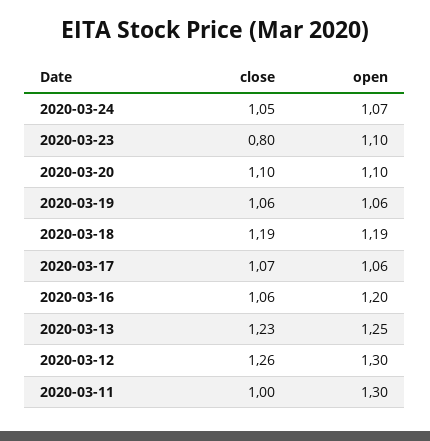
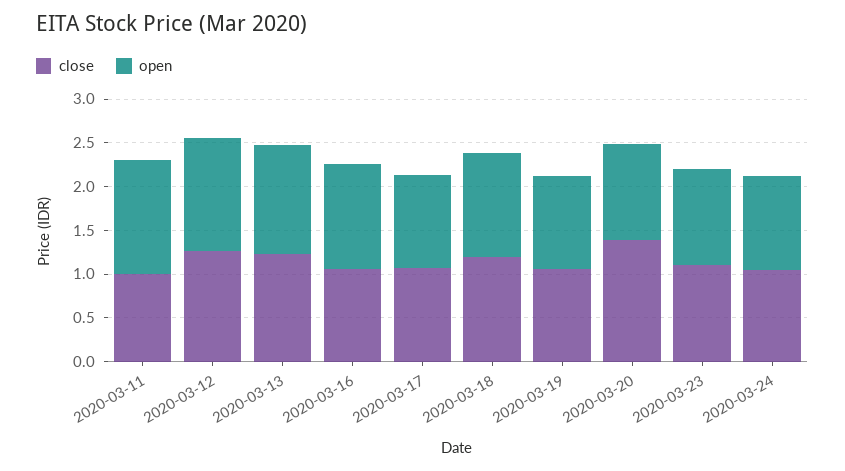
  {
    "close": {
      "2020-03-24": 1.05,
-     "2020-03-23": 0.8,
+     "2020-03-23": 1.1,
-     "2020-03-20": 1.1,
+     "2020-03-20": 1.4,
      "2020-03-19": 1.06,
      "2020-03-18": 1.19,
      "2020-03-17": 1.07,
      "2020-03-16": 1.06,
      "2020-03-13": 1.23,
      "2020-03-12": 1.26,
      "2020-03-11": 1
    },
    "open": {
      "2020-03-24": 1.07,
      "2020-03-23": 1.1,
      "2020-03-20": 1.1,
      "2020-03-19": 1.06,
      "2020-03-18": 1.19,
      "2020-03-17": 1.06,
      "2020-03-16": 1.2,
      "2020-03-13": 1.25,
      "2020-03-12": 1.3,
      "2020-03-11": 1.3
    }
  }

